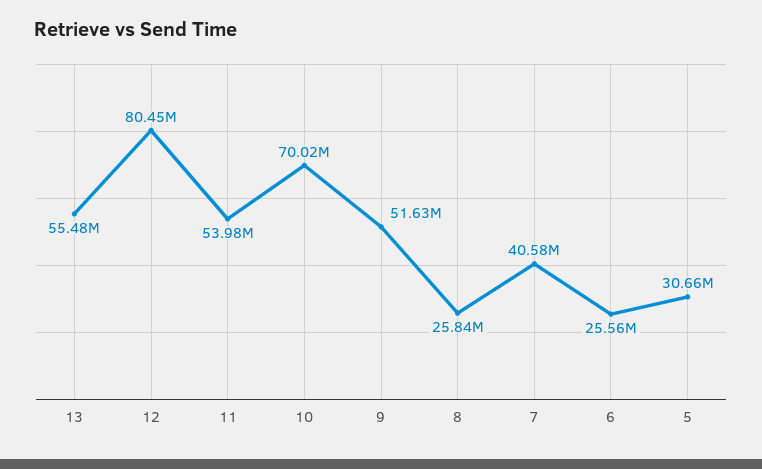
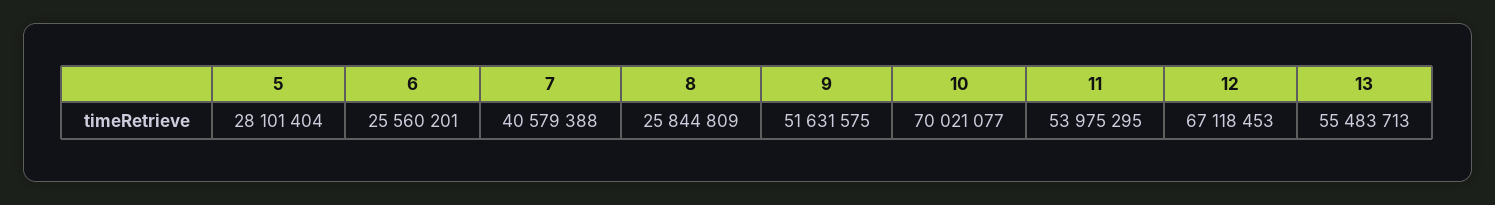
  {
    "13": 55483713,
-   "12": 80450000,
+   "12": 67118453,
    "11": 53975295,
    "10": 70021077,
    "9": 51631575,
    "8": 25844809,
    "7": 40579388,
    "6": 25560201,
-   "5": 30660000
+   "5": 28101404
  }

